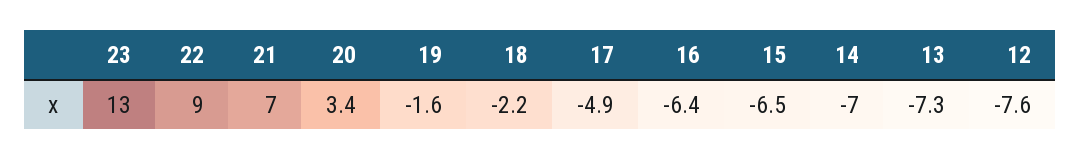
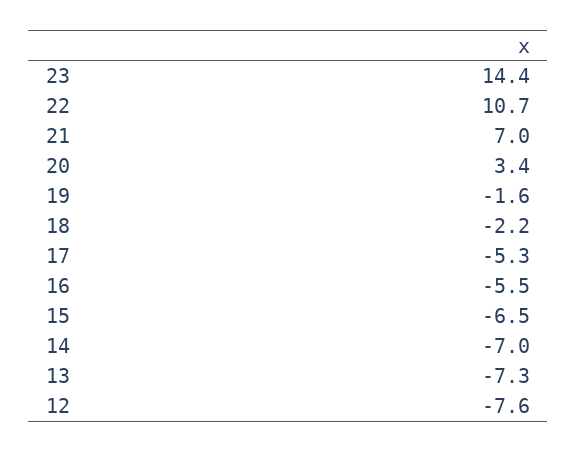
  {
-   "23": 13,
+   "23": 14.4,
-   "22": 9,
+   "22": 10.7,
    "21": 7,
    "20": 3.4,
    "19": -1.6,
    "18": -2.2,
-   "17": -4.9,
+   "17": -5.3,
-   "16": -6.4,
+   "16": -5.5,
    "15": -6.5,
    "14": -7,
    "13": -7.3,
    "12": -7.6
  }

